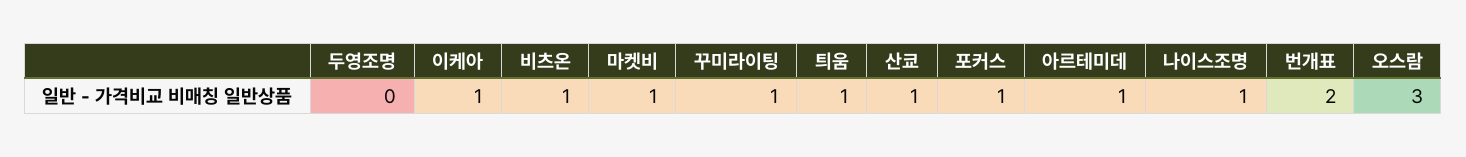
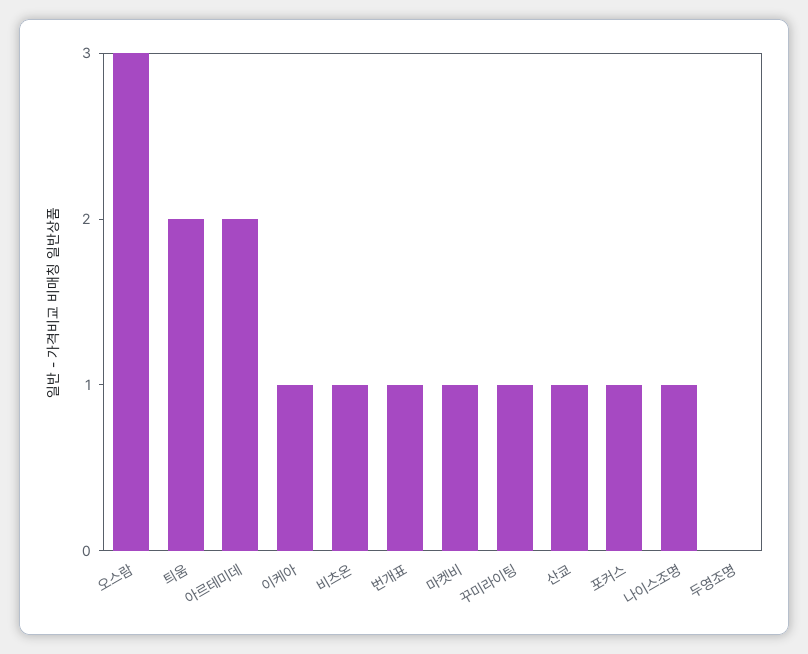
  {
    "두영조명": 0,
    "이케아": 1,
    "비츠온": 1,
    "마켓비": 1,
    "꾸미라이팅": 1,
-   "틔움": 1,
+   "틔움": 2,
    "산쿄": 1,
    "포커스": 1,
-   "아르테미데": 1,
+   "아르테미데": 2,
    "나이스조명": 1,
-   "번개표": 2,
+   "번개표": 1,
    "오스람": 3
  }

